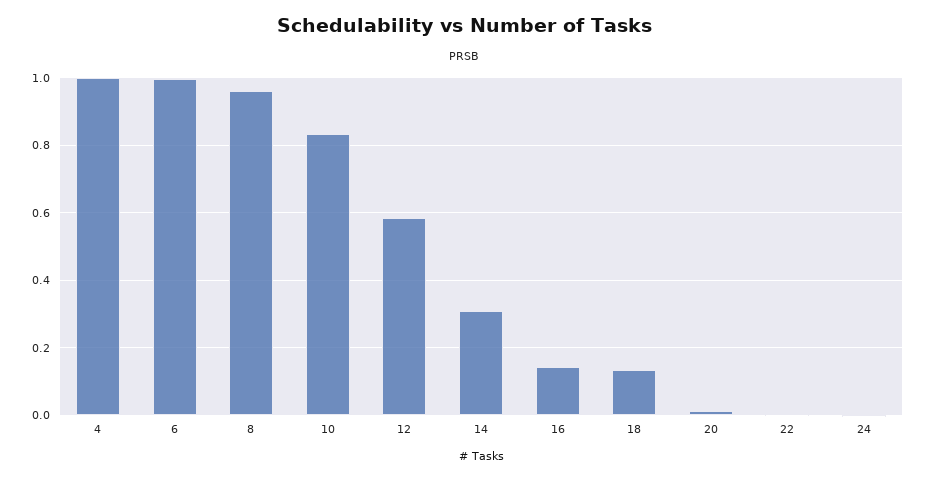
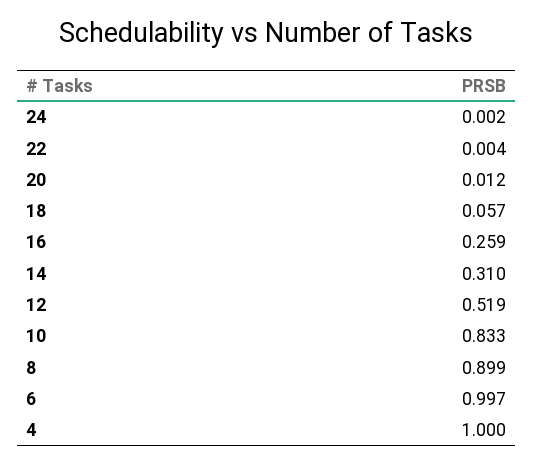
  {
    "4": 1,
    "6": 0.997,
-   "8": 0.96,
+   "8": 0.899,
    "10": 0.833,
-   "12": 0.58,
+   "12": 0.519,
    "14": 0.31,
-   "16": 0.14,
+   "16": 0.259,
-   "18": 0.14,
+   "18": 0.057,
    "20": 0.012,
    "22": 0.004,
    "24": 0.002
  }

